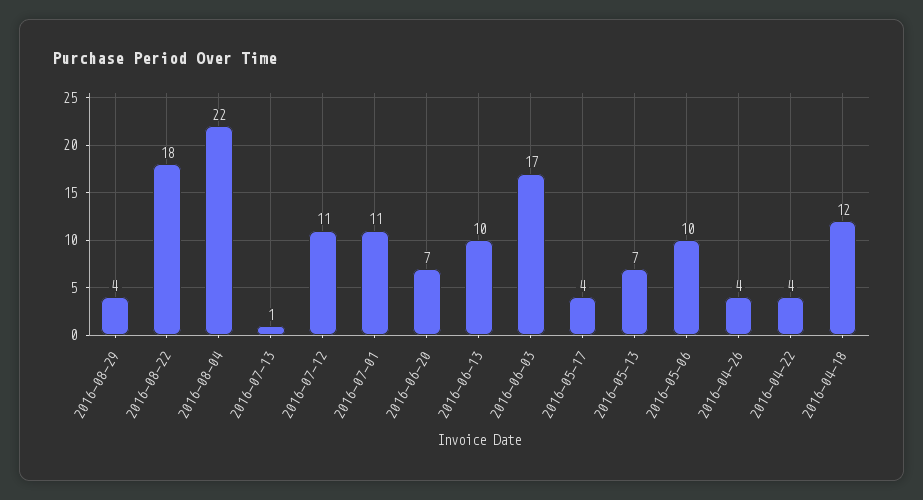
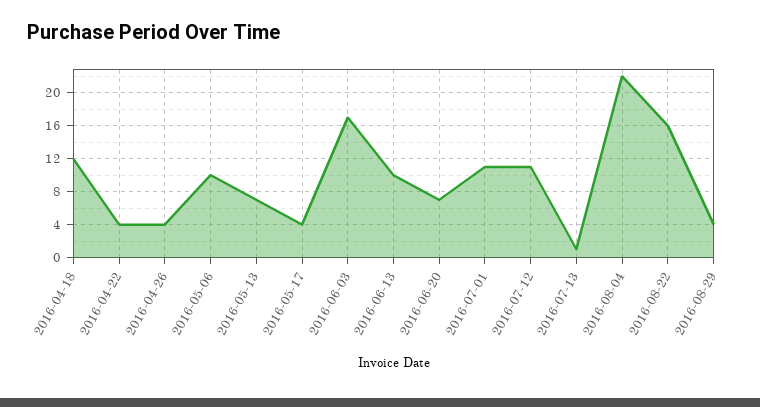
  {
    "2016-08-29": 4,
-   "2016-08-22": 18,
+   "2016-08-22": 16,
    "2016-08-04": 22,
    "2016-07-13": 1,
    "2016-07-12": 11,
    "2016-07-01": 11,
    "2016-06-20": 7,
    "2016-06-13": 10,
    "2016-06-03": 17,
    "2016-05-17": 4,
    "2016-05-13": 7,
    "2016-05-06": 10,
    "2016-04-26": 4,
    "2016-04-22": 4,
    "2016-04-18": 12
  }

